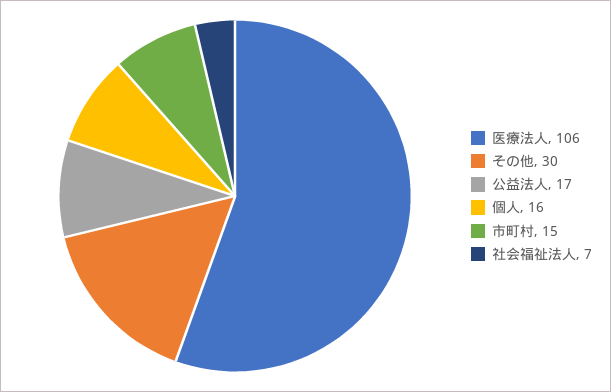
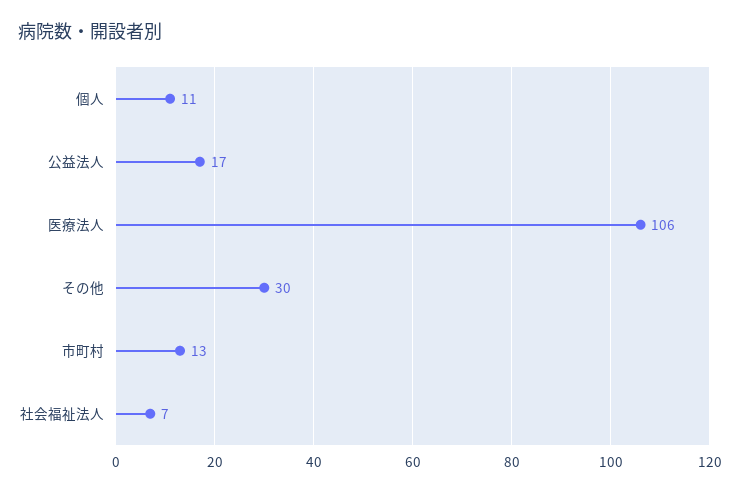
  {
    "医療法人": 106,
    "その他": 30,
    "公益法人": 17,
-   "個人": 16,
+   "個人": 11,
-   "市町村": 15,
+   "市町村": 13,
    "社会福祉法人": 7
  }

